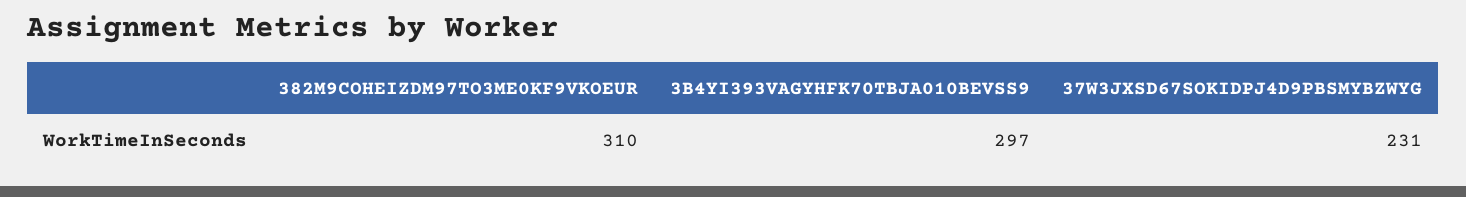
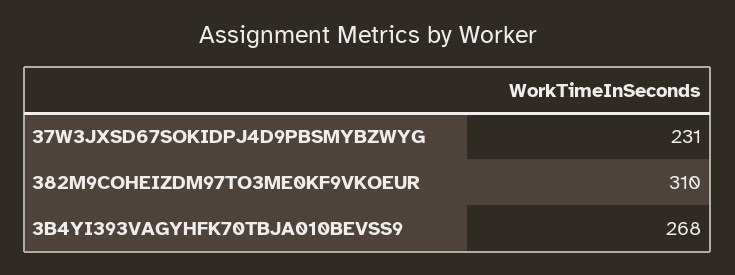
  {
    "382M9COHEIZDM97TO3ME0KF9VKOEUR": 310,
-   "3B4YI393VAGYHFK70TBJA010BEVSS9": 297,
+   "3B4YI393VAGYHFK70TBJA010BEVSS9": 268,
    "37W3JXSD67SOKIDPJ4D9PBSMYBZWYG": 231
  }

